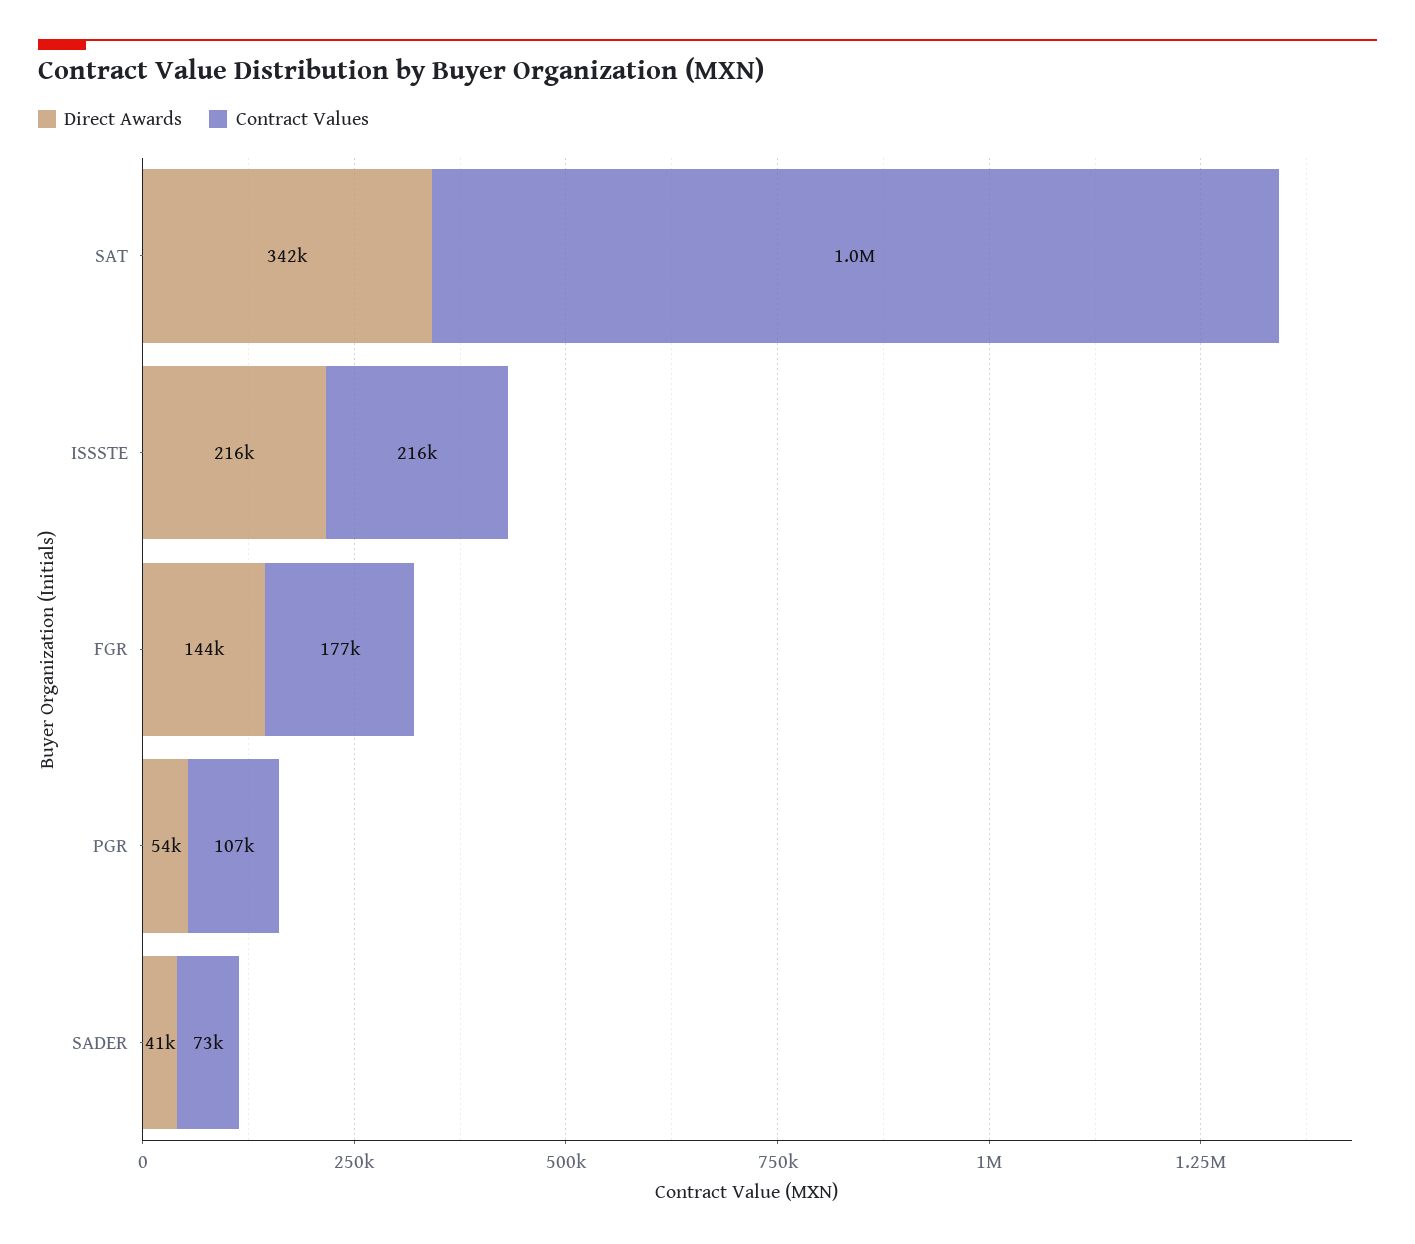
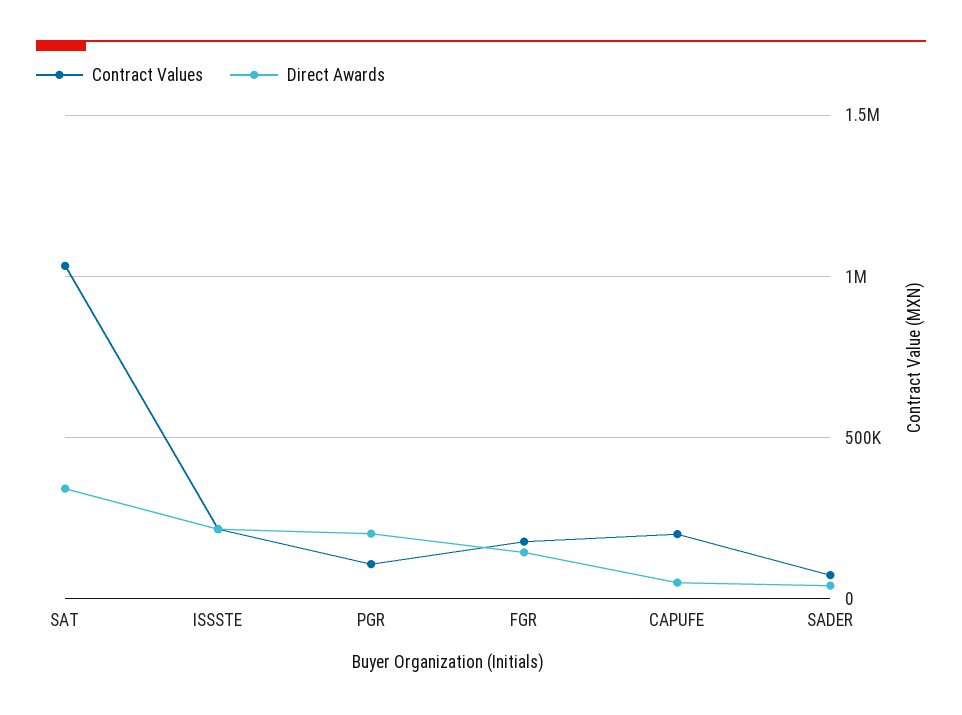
  {
    "Direct Awards": {
      "SAT": 342000,
      "ISSSTE": 216000,
      "FGR": 144000,
-     "PGR": 54000,
+     "PGR": 200000,
-     "SADER": 41000
+     "SADER": 41000,
+     "CAPUFE": 50000
    },
    "Contract Values": {
      "SAT": 1000000,
      "ISSSTE": 216000,
      "FGR": 177000,
      "PGR": 107000,
-     "SADER": 73000
+     "SADER": 73000,
+     "CAPUFE": 200000
    }
  }

